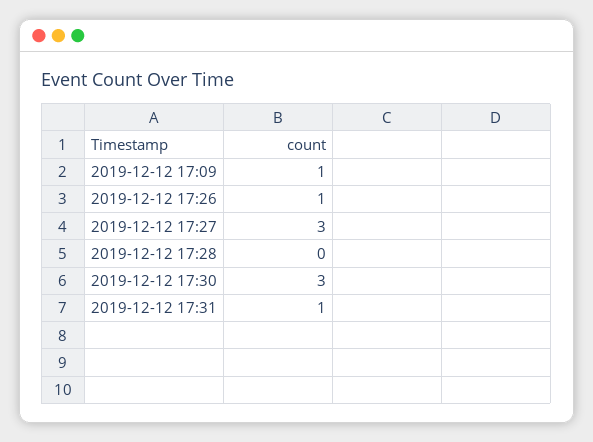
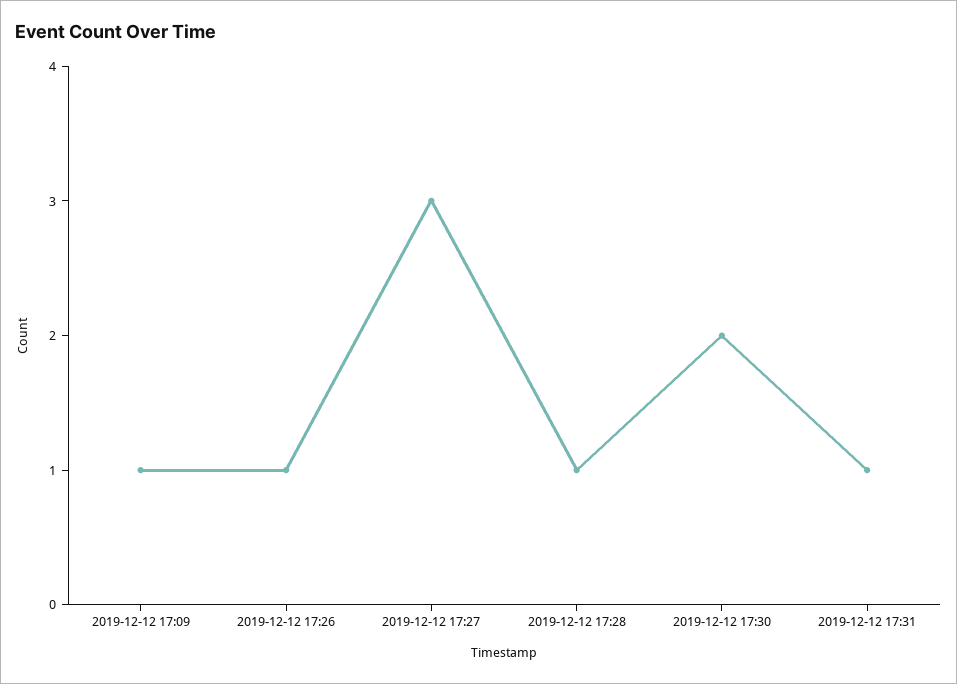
  {
    "2019-12-12 17:09": 1,
    "2019-12-12 17:26": 1,
    "2019-12-12 17:27": 3,
-   "2019-12-12 17:28": 0,
+   "2019-12-12 17:28": 1,
-   "2019-12-12 17:30": 3,
+   "2019-12-12 17:30": 2,
    "2019-12-12 17:31": 1
  }

